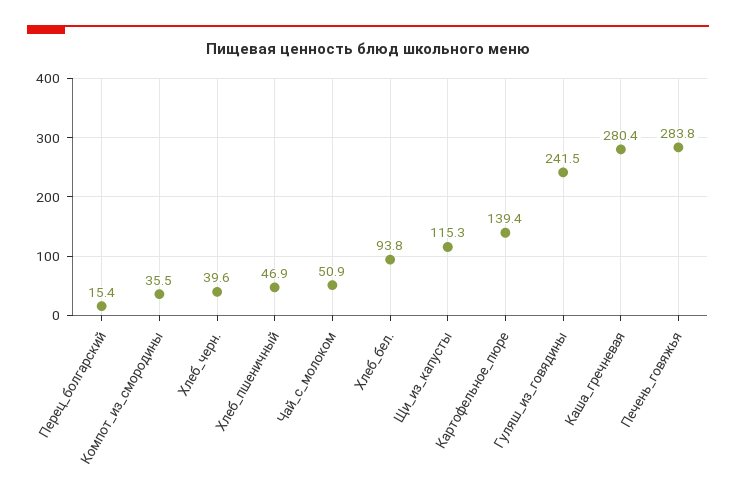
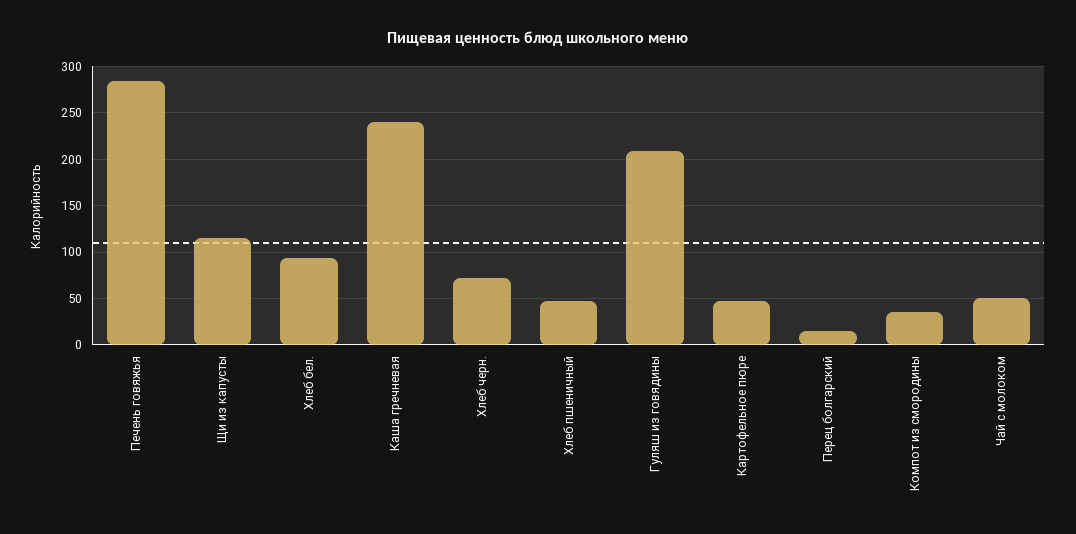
  {
    "Перец_болгарский": 15.4,
    "Компот_из_смородины": 35.5,
-   "Хлеб_черн.": 39.6,
+   "Хлеб_черн.": 70,
    "Хлеб_пшеничный": 46.9,
    "Чай_с_молоком": 50.9,
    "Хлеб_бел.": 93.8,
    "Щи_из_капусты": 115.3,
-   "Картофельное_пюре": 139.4,
+   "Картофельное_пюре": 50,
-   "Гуляш_из_говядины": 241.5,
+   "Гуляш_из_говядины": 210,
-   "Каша_гречневая": 280.4,
+   "Каша_гречневая": 240,
    "Печень_говяжья": 283.8
  }

